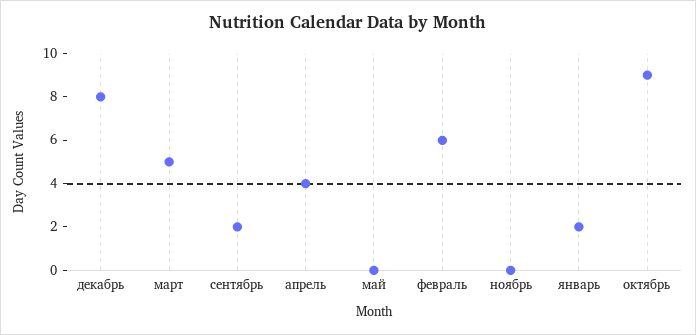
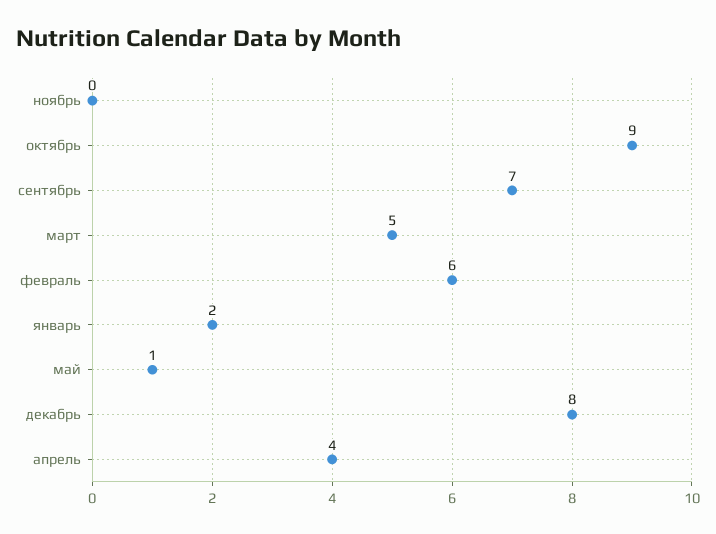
  {
    "декабрь": 8,
    "март": 5,
-   "сентябрь": 2,
+   "сентябрь": 7,
    "апрель": 4,
-   "май": 0,
+   "май": 1,
    "февраль": 6,
    "ноябрь": 0,
    "январь": 2,
    "октябрь": 9
  }

